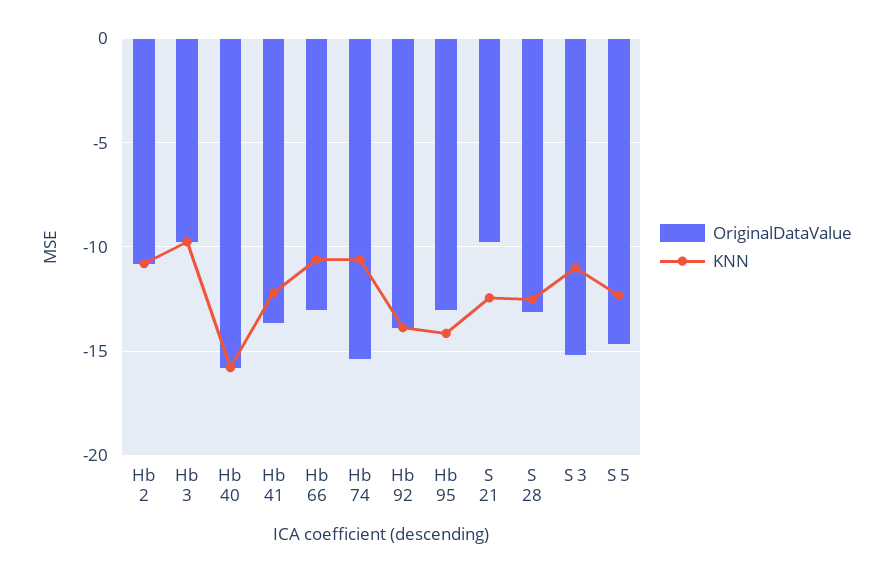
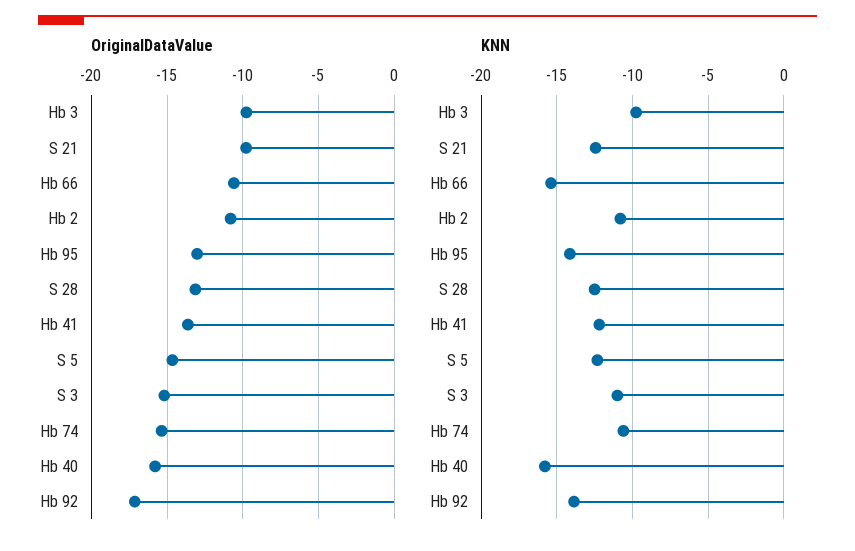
  {
    "OriginalDataValue": {
      "Hb 2": -11,
      "Hb 3": -10,
      "Hb 40": -16,
      "Hb 41": -13.5,
-     "Hb 66": -13,
+     "Hb 66": -10.5,
      "Hb 74": -15.5,
-     "Hb 92": -14,
+     "Hb 92": -17,
      "Hb 95": -13,
      "S 21": -10,
      "S 28": -13,
      "S 3": -15,
      "S 5": -14.5
    },
    "KNN": {
      "Hb 2": -11,
      "Hb 3": -10,
      "Hb 40": -16,
      "Hb 41": -12,
-     "Hb 66": -10.5,
+     "Hb 66": -15.5,
      "Hb 74": -10.5,
      "Hb 92": -14,
      "Hb 95": -14,
      "S 21": -12.5,
      "S 28": -12.5,
      "S 3": -11,
      "S 5": -12.5
    }
  }

